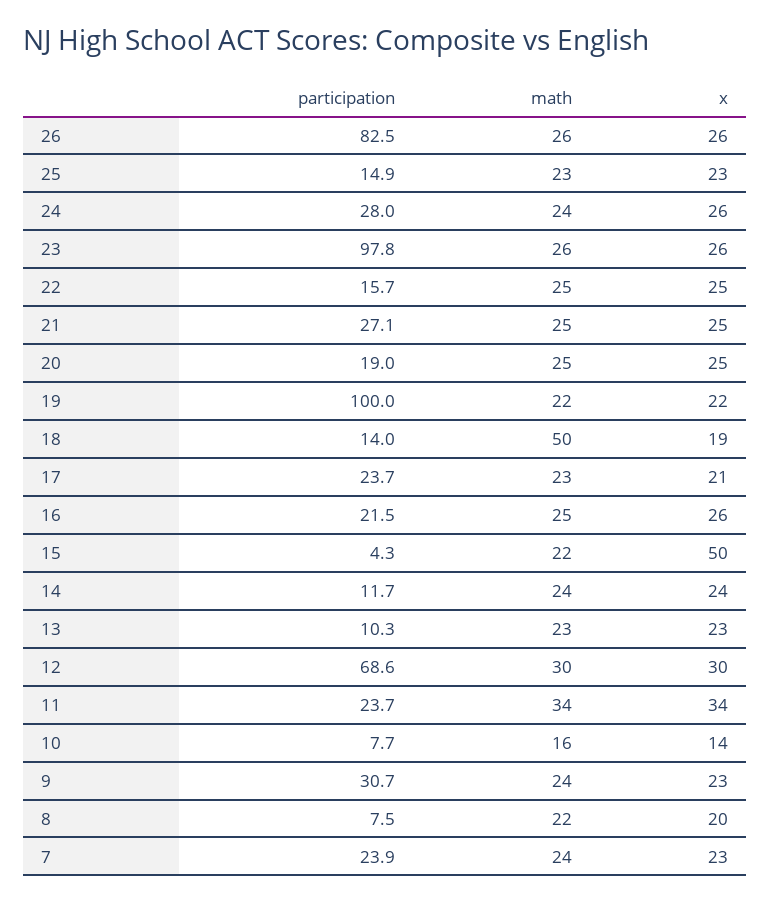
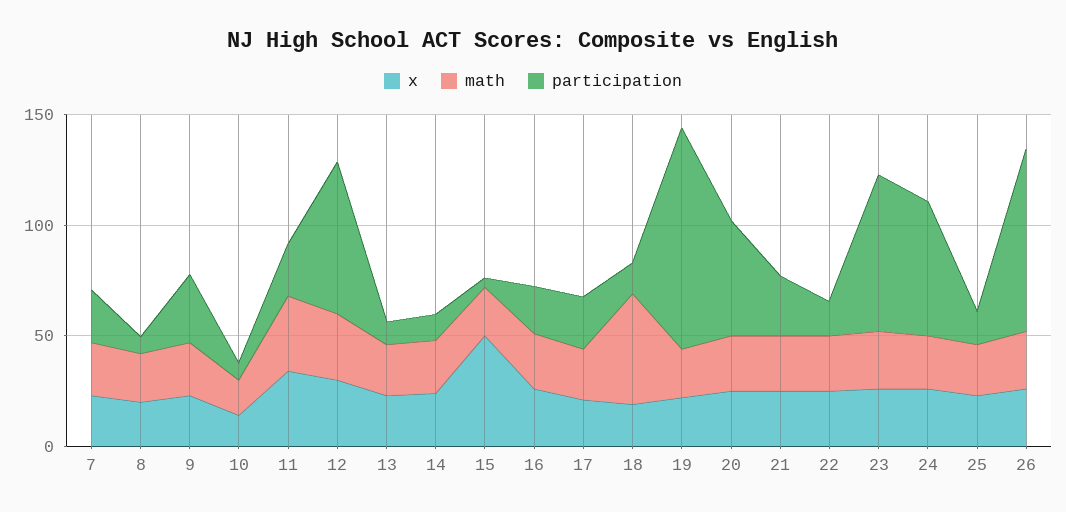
  {
    "participation": {
      "26": 82.5,
      "25": 14.9,
-     "24": 28,
+     "24": 60,
-     "23": 97.8,
+     "23": 70,
      "22": 15.7,
      "21": 27.1,
-     "20": 19,
+     "20": 50,
      "19": 100,
      "18": 14,
      "17": 23.7,
      "16": 21.5,
      "15": 4.3,
      "14": 11.7,
      "13": 10.3,
      "12": 68.6,
      "11": 23.7,
      "10": 7.7,
      "9": 30.7,
      "8": 7.5,
      "7": 23.9
    },
    "math": {
      "26": 26,
      "25": 23,
      "24": 24,
      "23": 26,
      "22": 25,
      "21": 25,
      "20": 25,
      "19": 22,
      "18": 50,
      "17": 23,
      "16": 25,
      "15": 22,
      "14": 24,
      "13": 23,
      "12": 30,
      "11": 34,
      "10": 16,
      "9": 24,
      "8": 22,
      "7": 24
    },
    "x": {
      "26": 26,
      "25": 23,
      "24": 26,
      "23": 26,
      "22": 25,
      "21": 25,
      "20": 25,
      "19": 22,
      "18": 19,
      "17": 21,
      "16": 26,
      "15": 50,
      "14": 24,
      "13": 23,
      "12": 30,
      "11": 34,
      "10": 14,
      "9": 23,
      "8": 20,
      "7": 23
    }
  }

